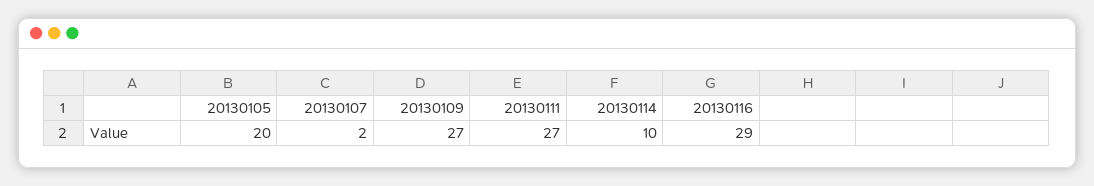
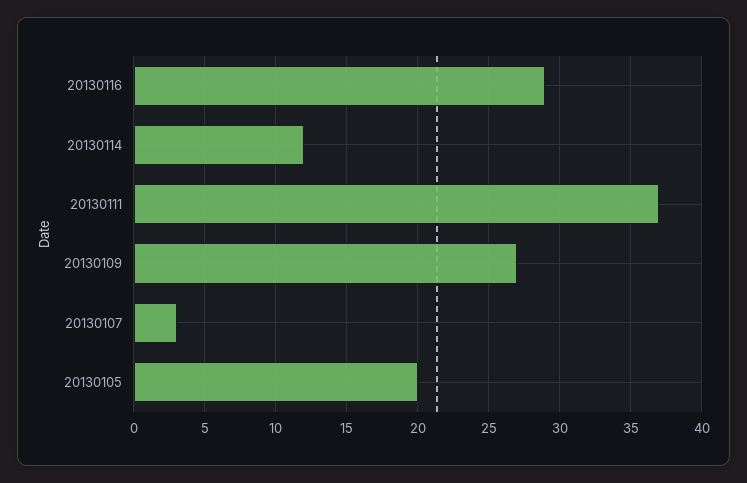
  {
    "20130105": 20,
-   "20130107": 2,
+   "20130107": 3,
    "20130109": 27,
-   "20130111": 27,
+   "20130111": 37,
-   "20130114": 10,
+   "20130114": 12,
    "20130116": 29
  }

